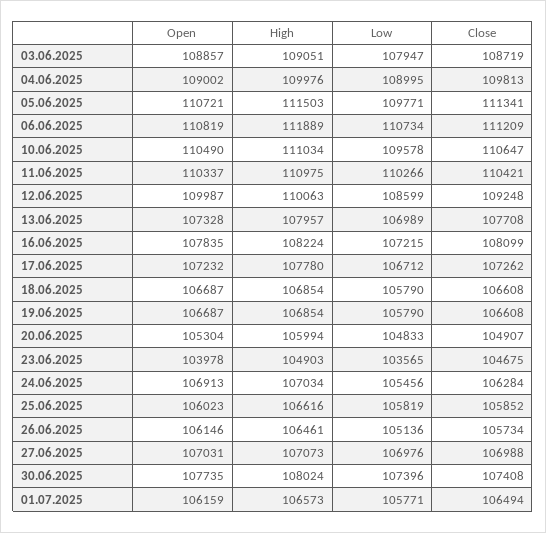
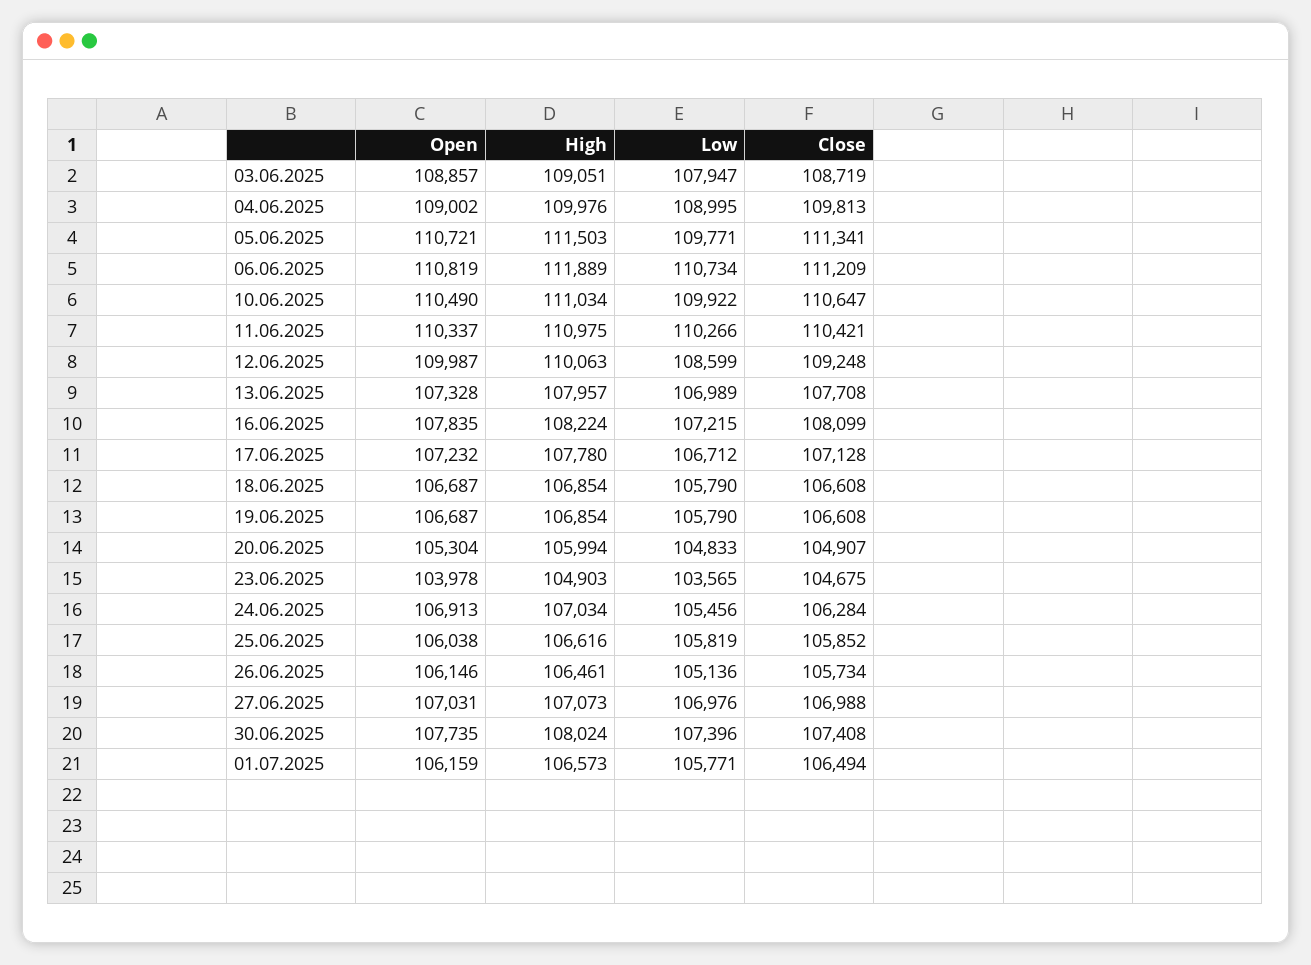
  {
    "Open": {
      "03.06.2025": 108857,
      "04.06.2025": 109002,
      "05.06.2025": 110721,
      "06.06.2025": 110819,
      "10.06.2025": 110490,
      "11.06.2025": 110337,
      "12.06.2025": 109987,
      "13.06.2025": 107328,
      "16.06.2025": 107835,
      "17.06.2025": 107232,
      "18.06.2025": 106687,
      "19.06.2025": 106687,
      "20.06.2025": 105304,
      "23.06.2025": 103978,
      "24.06.2025": 106913,
-     "25.06.2025": 106023,
+     "25.06.2025": 106038,
      "26.06.2025": 106146,
      "27.06.2025": 107031,
      "30.06.2025": 107735,
      "01.07.2025": 106159
    },
    "High": {
      "03.06.2025": 109051,
      "04.06.2025": 109976,
      "05.06.2025": 111503,
      "06.06.2025": 111889,
      "10.06.2025": 111034,
      "11.06.2025": 110975,
      "12.06.2025": 110063,
      "13.06.2025": 107957,
      "16.06.2025": 108224,
      "17.06.2025": 107780,
      "18.06.2025": 106854,
      "19.06.2025": 106854,
      "20.06.2025": 105994,
      "23.06.2025": 104903,
      "24.06.2025": 107034,
      "25.06.2025": 106616,
      "26.06.2025": 106461,
      "27.06.2025": 107073,
      "30.06.2025": 108024,
      "01.07.2025": 106573
    },
    "Low": {
      "03.06.2025": 107947,
      "04.06.2025": 108995,
      "05.06.2025": 109771,
      "06.06.2025": 110734,
-     "10.06.2025": 109578,
+     "10.06.2025": 109922,
      "11.06.2025": 110266,
      "12.06.2025": 108599,
      "13.06.2025": 106989,
      "16.06.2025": 107215,
      "17.06.2025": 106712,
      "18.06.2025": 105790,
      "19.06.2025": 105790,
      "20.06.2025": 104833,
      "23.06.2025": 103565,
      "24.06.2025": 105456,
      "25.06.2025": 105819,
      "26.06.2025": 105136,
      "27.06.2025": 106976,
      "30.06.2025": 107396,
      "01.07.2025": 105771
    },
    "Close": {
      "03.06.2025": 108719,
      "04.06.2025": 109813,
      "05.06.2025": 111341,
      "06.06.2025": 111209,
      "10.06.2025": 110647,
      "11.06.2025": 110421,
      "12.06.2025": 109248,
      "13.06.2025": 107708,
      "16.06.2025": 108099,
-     "17.06.2025": 107262,
+     "17.06.2025": 107128,
      "18.06.2025": 106608,
      "19.06.2025": 106608,
      "20.06.2025": 104907,
      "23.06.2025": 104675,
      "24.06.2025": 106284,
      "25.06.2025": 105852,
      "26.06.2025": 105734,
      "27.06.2025": 106988,
      "30.06.2025": 107408,
      "01.07.2025": 106494
    }
  }

